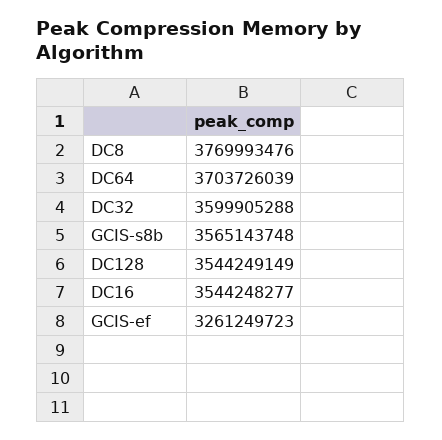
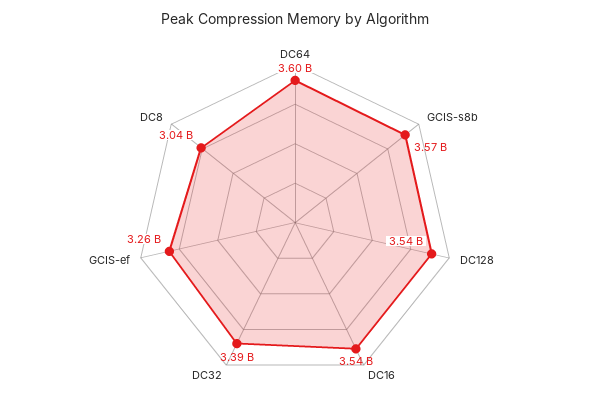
  {
-   "DC8": 3769993476,
+   "DC8": 3040000000,
-   "DC64": 3703726039,
+   "DC64": 3600000000,
-   "DC32": 3599905288,
+   "DC32": 3390000000,
    "GCIS-s8b": 3565143748,
    "DC128": 3544249149,
    "DC16": 3544248277,
    "GCIS-ef": 3261249723
  }

